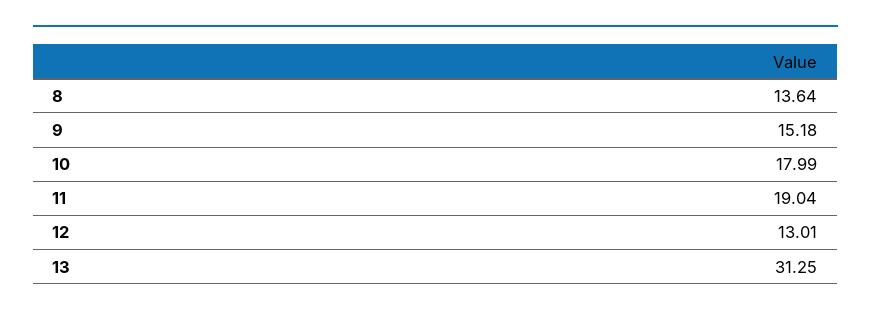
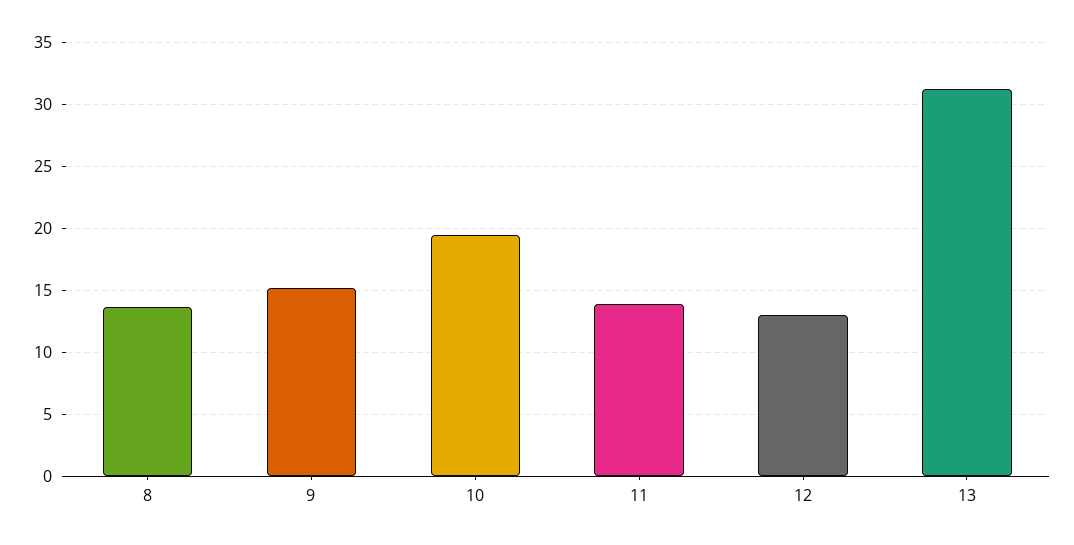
  {
    "8": 13.64,
    "9": 15.18,
-   "10": 17.99,
+   "10": 19.5,
-   "11": 19.04,
+   "11": 14,
    "12": 13.01,
    "13": 31.25
  }

